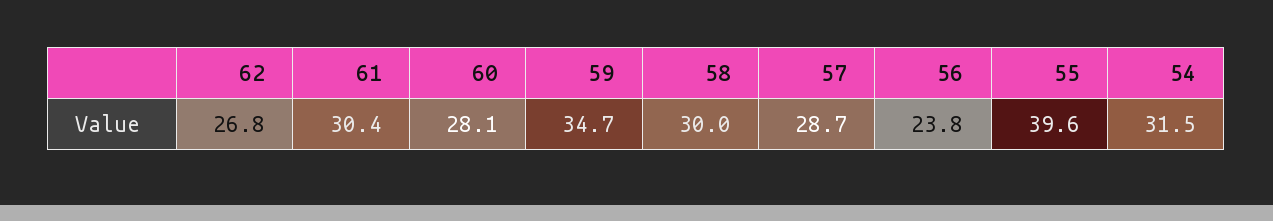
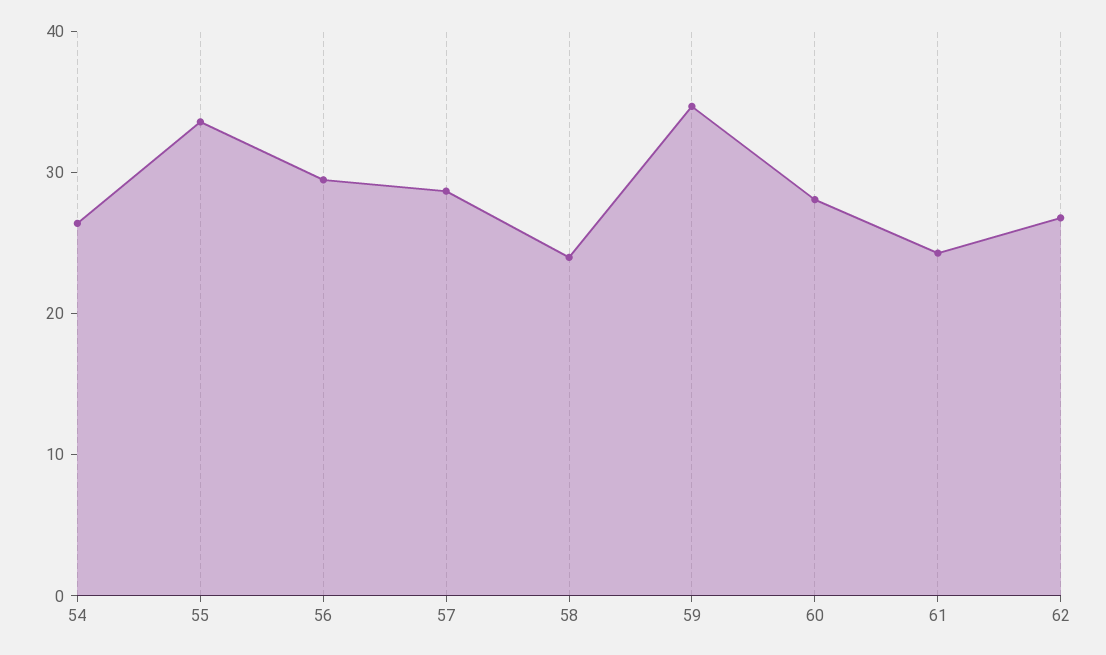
  {
    "62": 26.8,
-   "61": 30.4,
+   "61": 24,
    "60": 28.1,
    "59": 34.7,
-   "58": 30,
+   "58": 24,
    "57": 28.7,
-   "56": 23.8,
+   "56": 30,
-   "55": 39.6,
+   "55": 34,
-   "54": 31.5
+   "54": 26
  }

